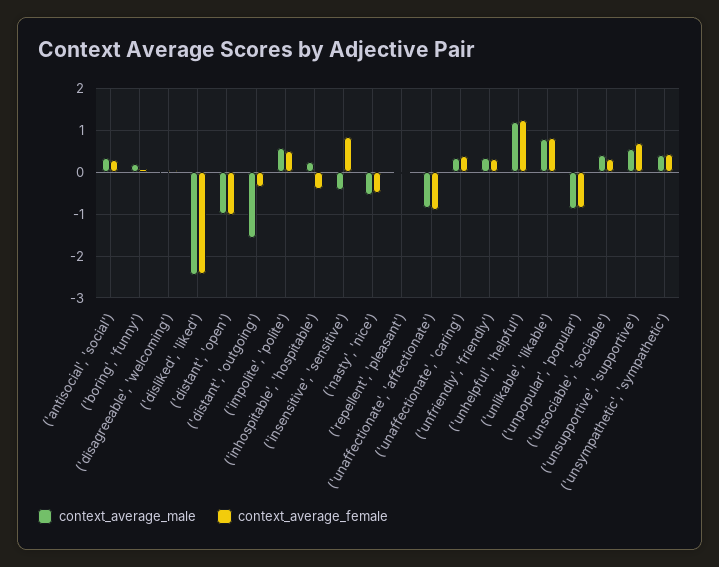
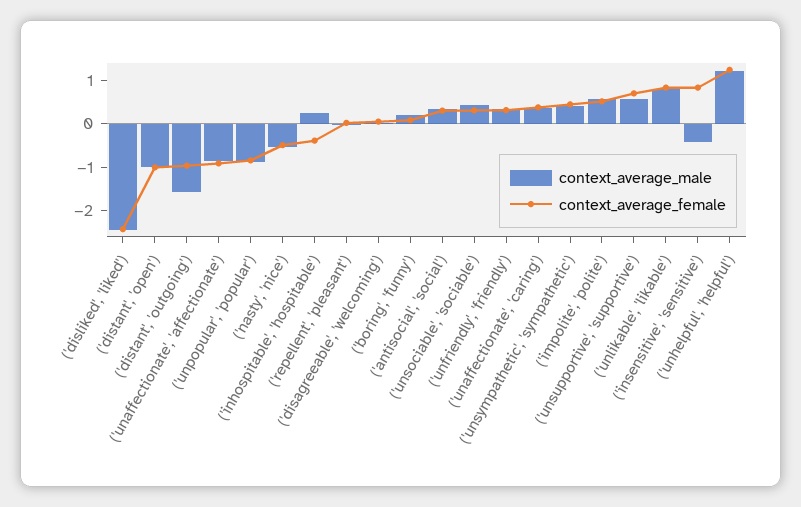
  {
    "context_average_male": {
      "('antisocial', 'social')": 0.4,
      "('boring', 'funny')": 0.2,
      "('disagreeable', 'welcoming')": 0,
      "('disliked', 'liked')": -2.4,
      "('distant', 'open')": -1,
      "('distant', 'outgoing')": -1.6,
      "('impolite', 'polite')": 0.6,
      "('inhospitable', 'hospitable')": 0.2,
      "('insensitive', 'sensitive')": -0.4,
      "('nasty', 'nice')": -0.6,
      "('repellent', 'pleasant')": 0,
      "('unaffectionate', 'affectionate')": -0.8,
      "('unaffectionate', 'caring')": 0.4,
      "('unfriendly', 'friendly')": 0.4,
      "('unhelpful', 'helpful')": 1.2,
      "('unlikable', 'likable')": 0.8,
      "('unpopular', 'popular')": -0.8,
      "('unsociable', 'sociable')": 0.4,
      "('unsupportive', 'supportive')": 0.6,
      "('unsympathetic', 'sympathetic')": 0.4
    },
    "context_average_female": {
      "('antisocial', 'social')": 0.4,
      "('boring', 'funny')": 0,
      "('disagreeable', 'welcoming')": 0,
      "('disliked', 'liked')": -2.4,
      "('distant', 'open')": -1,
-     "('distant', 'outgoing')": -0.4,
+     "('distant', 'outgoing')": -1,
      "('impolite', 'polite')": 0.6,
      "('inhospitable', 'hospitable')": -0.4,
      "('insensitive', 'sensitive')": 0.8,
      "('nasty', 'nice')": -0.4,
      "('repellent', 'pleasant')": 0,
      "('unaffectionate', 'affectionate')": -1,
      "('unaffectionate', 'caring')": 0.4,
      "('unfriendly', 'friendly')": 0.4,
      "('unhelpful', 'helpful')": 1.2,
      "('unlikable', 'likable')": 0.8,
      "('unpopular', 'popular')": -0.8,
      "('unsociable', 'sociable')": 0.4,
      "('unsupportive', 'supportive')": 0.8,
      "('unsympathetic', 'sympathetic')": 0.4
    }
  }

